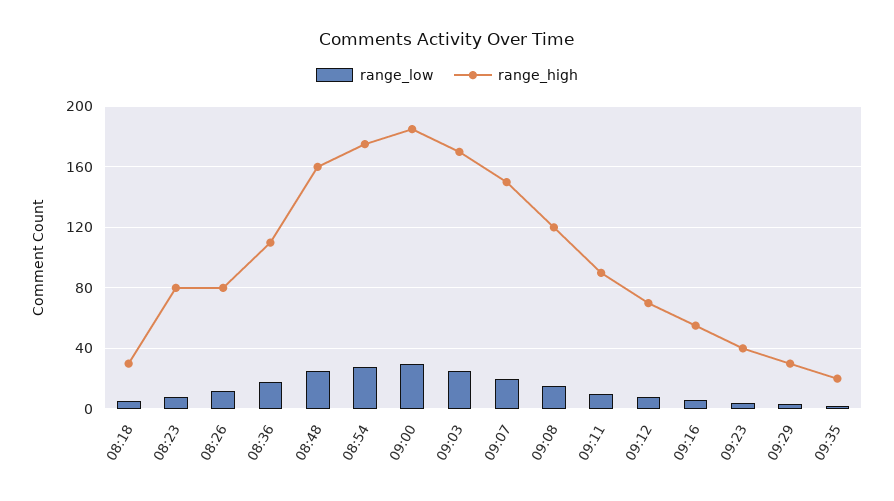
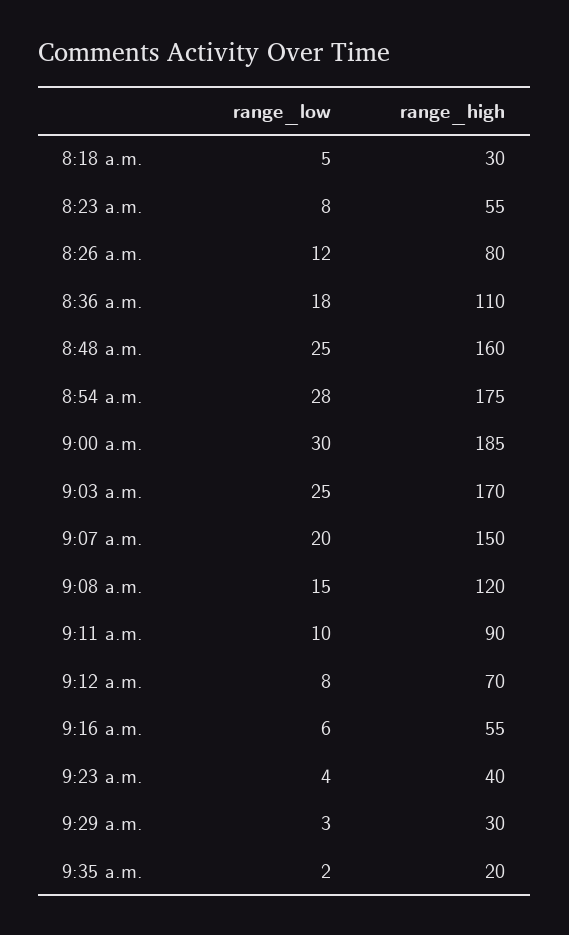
  {
    "range_low": {
      "08:18": 5,
      "08:23": 8,
      "08:26": 12,
      "08:36": 18,
      "08:48": 25,
      "08:54": 28,
      "09:00": 30,
      "09:03": 25,
      "09:07": 20,
      "09:08": 15,
      "09:11": 10,
      "09:12": 8,
      "09:16": 6,
      "09:23": 4,
      "09:29": 3,
      "09:35": 2
    },
    "range_high": {
      "08:18": 30,
-     "08:23": 80,
+     "08:23": 55,
      "08:26": 80,
      "08:36": 110,
      "08:48": 160,
      "08:54": 175,
      "09:00": 185,
      "09:03": 170,
      "09:07": 150,
      "09:08": 120,
      "09:11": 90,
      "09:12": 70,
      "09:16": 55,
      "09:23": 40,
      "09:29": 30,
      "09:35": 20
    }
  }

